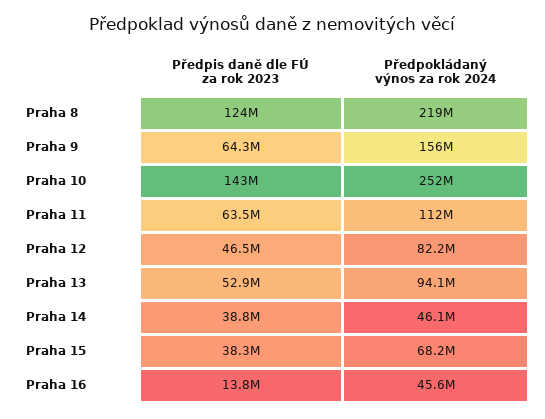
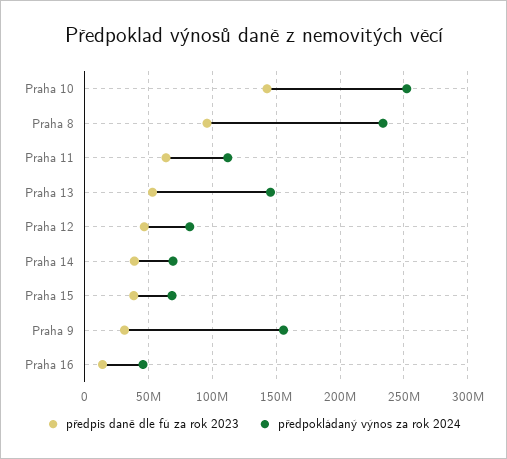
  {
    "Předpis daně dle FÚ za rok 2023": {
-     "Praha 8": 124000000,
+     "Praha 8": 95000000,
-     "Praha 9": 64300000,
+     "Praha 9": 30000000,
      "Praha 10": 143000000,
      "Praha 11": 63500000,
      "Praha 12": 46500000,
      "Praha 13": 52900000,
      "Praha 14": 38800000,
      "Praha 15": 38300000,
      "Praha 16": 13800000
    },
    "Předpokládaný výnos za rok 2024": {
-     "Praha 8": 219000000,
+     "Praha 8": 235000000,
      "Praha 9": 156000000,
      "Praha 10": 252000000,
      "Praha 11": 112000000,
      "Praha 12": 82200000,
-     "Praha 13": 94100000,
+     "Praha 13": 145000000,
-     "Praha 14": 46100000,
+     "Praha 14": 70000000,
      "Praha 15": 68200000,
      "Praha 16": 45600000
    }
  }

